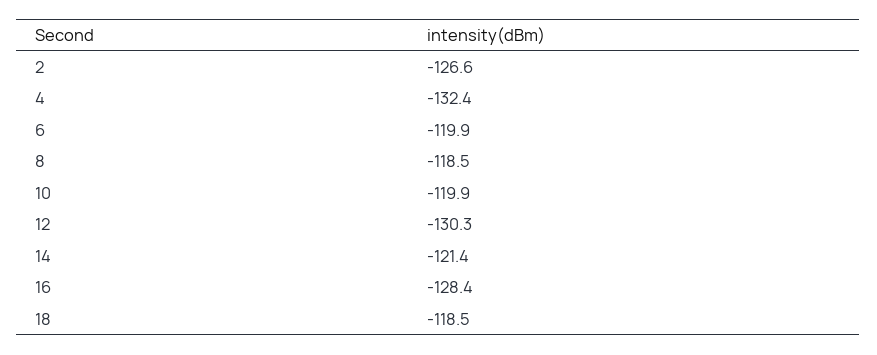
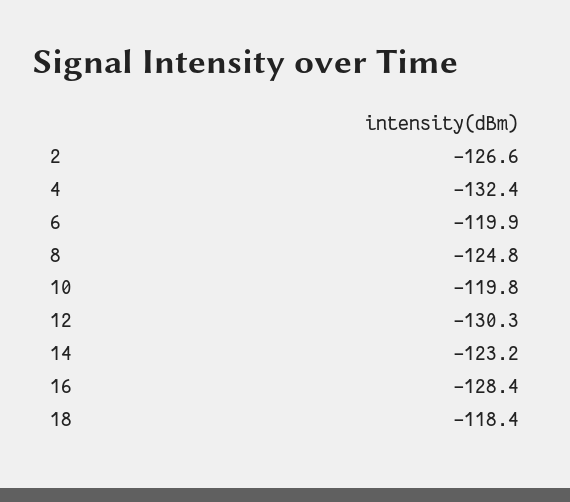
  {
    "2": -126.6,
    "4": -132.4,
    "6": -119.9,
-   "8": -118.5,
+   "8": -124.8,
-   "10": -119.9,
+   "10": -119.8,
    "12": -130.3,
-   "14": -121.4,
+   "14": -123.2,
    "16": -128.4,
-   "18": -118.5
+   "18": -118.4
  }

